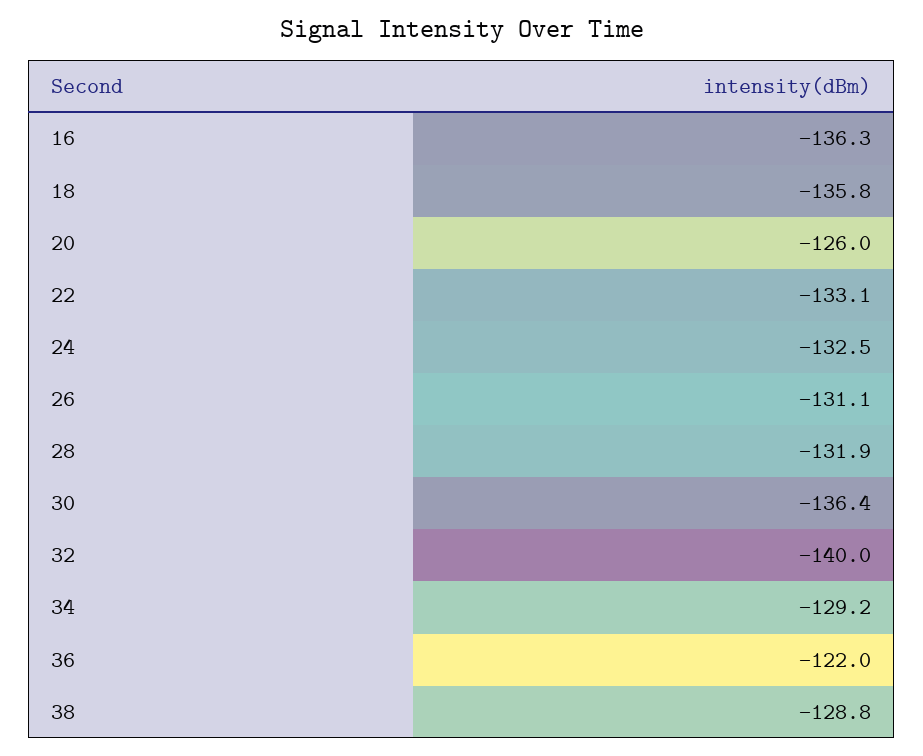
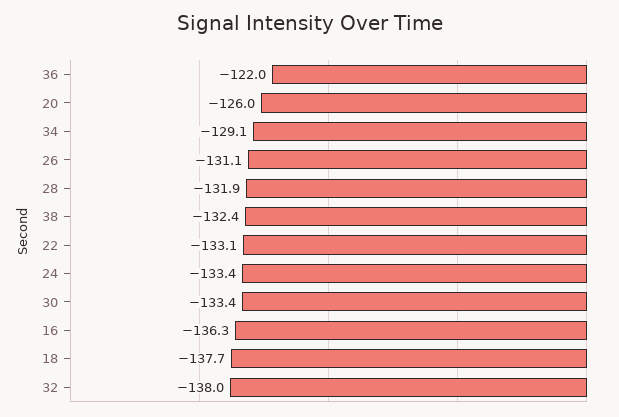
  {
    "16": -136.3,
-   "18": -135.8,
+   "18": -137.7,
    "20": -126,
    "22": -133.1,
-   "24": -132.5,
+   "24": -133.4,
    "26": -131.1,
    "28": -131.9,
-   "30": -136.4,
+   "30": -133.4,
-   "32": -140,
+   "32": -138,
-   "34": -129.2,
+   "34": -129.1,
    "36": -122,
-   "38": -128.8
+   "38": -132.4
  }

